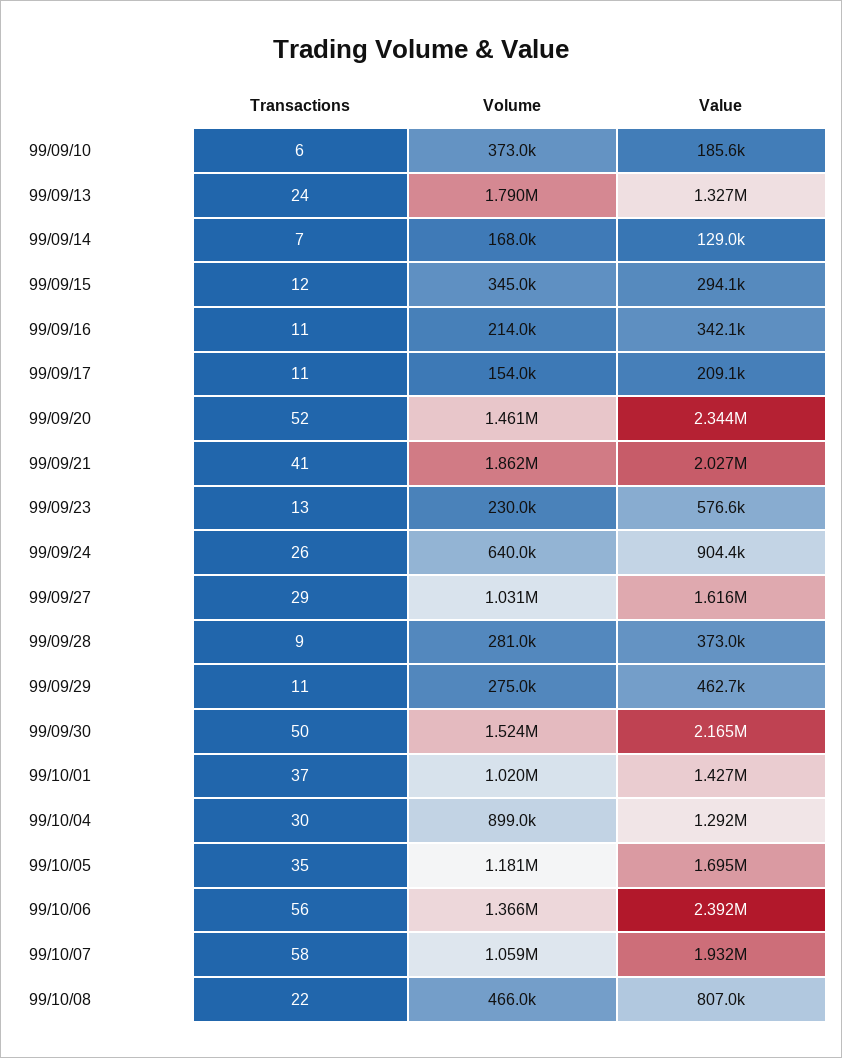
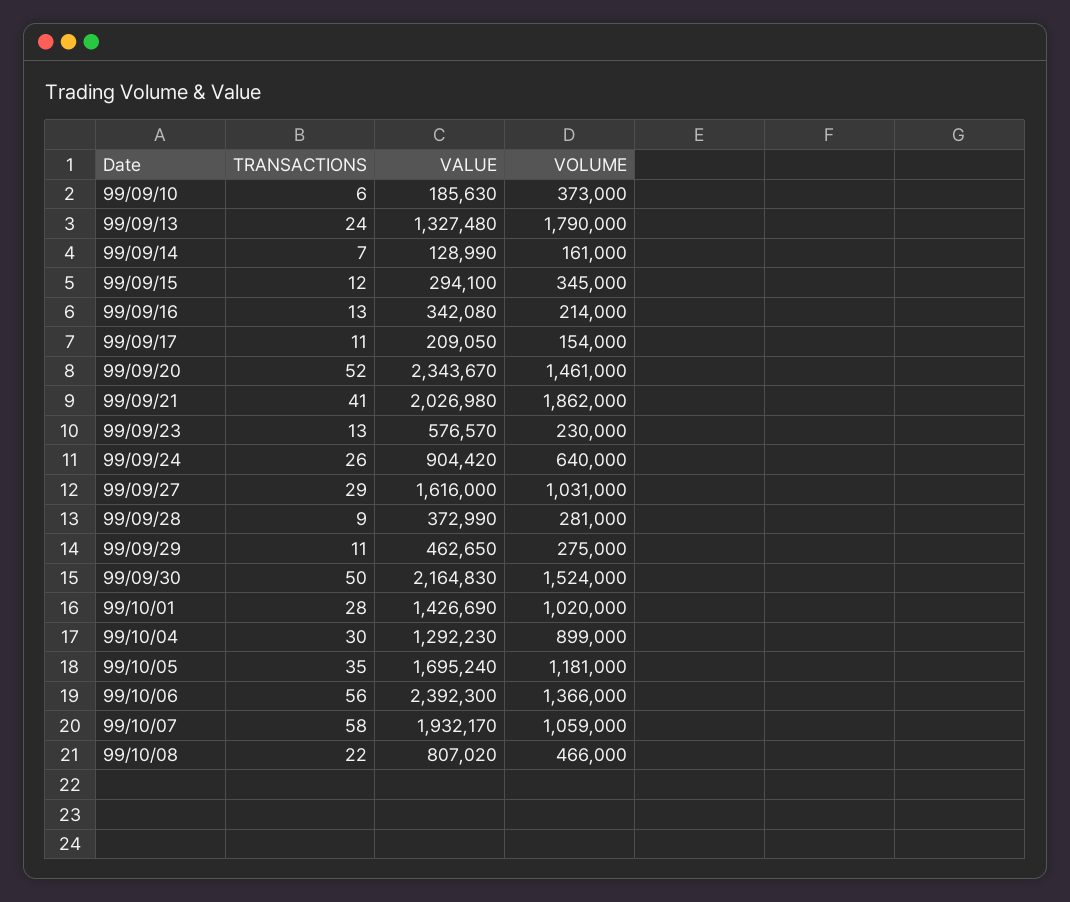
  {
    "Transactions": {
      "99/09/10": 6,
      "99/09/13": 24,
      "99/09/14": 7,
      "99/09/15": 12,
-     "99/09/16": 11,
+     "99/09/16": 13,
      "99/09/17": 11,
      "99/09/20": 52,
      "99/09/21": 41,
      "99/09/23": 13,
      "99/09/24": 26,
      "99/09/27": 29,
      "99/09/28": 9,
      "99/09/29": 11,
      "99/09/30": 50,
-     "99/10/01": 37,
+     "99/10/01": 28,
      "99/10/04": 30,
      "99/10/05": 35,
      "99/10/06": 56,
      "99/10/07": 58,
      "99/10/08": 22
    },
    "Volume": {
      "99/09/10": 373000,
      "99/09/13": 1790000,
-     "99/09/14": 168000,
+     "99/09/14": 161000,
      "99/09/15": 345000,
      "99/09/16": 214000,
      "99/09/17": 154000,
      "99/09/20": 1461000,
      "99/09/21": 1862000,
      "99/09/23": 230000,
      "99/09/24": 640000,
      "99/09/27": 1031000,
      "99/09/28": 281000,
      "99/09/29": 275000,
      "99/09/30": 1524000,
      "99/10/01": 1020000,
      "99/10/04": 899000,
      "99/10/05": 1181000,
      "99/10/06": 1366000,
      "99/10/07": 1059000,
      "99/10/08": 466000
    },
    "Value": {
      "99/09/10": 185630,
      "99/09/13": 1327480,
      "99/09/14": 128990,
      "99/09/15": 294100,
      "99/09/16": 342080,
      "99/09/17": 209050,
      "99/09/20": 2343670,
      "99/09/21": 2026980,
      "99/09/23": 576570,
      "99/09/24": 904420,
      "99/09/27": 1616000,
      "99/09/28": 372990,
      "99/09/29": 462650,
      "99/09/30": 2164830,
      "99/10/01": 1426690,
      "99/10/04": 1292230,
      "99/10/05": 1695240,
      "99/10/06": 2392300,
      "99/10/07": 1932170,
      "99/10/08": 807020
    }
  }

